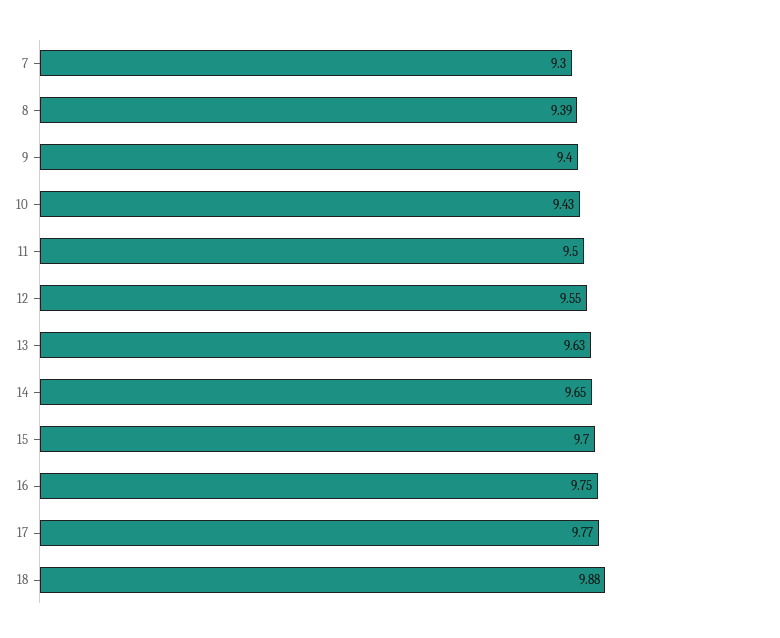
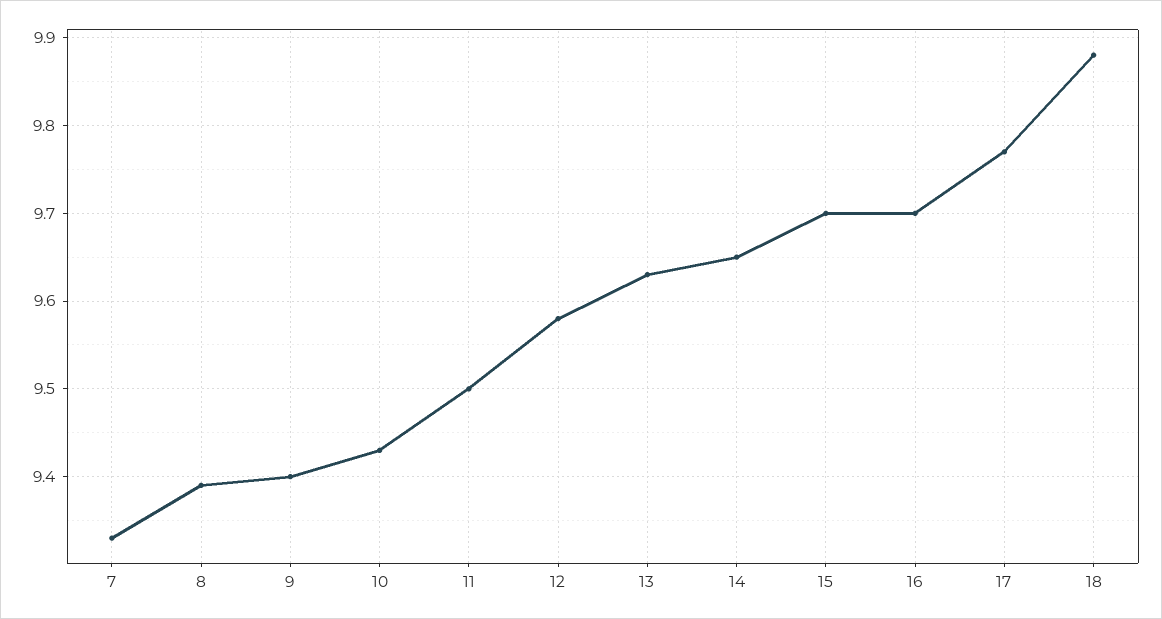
  {
-   "7": 9.3,
+   "7": 9.33,
    "8": 9.39,
    "9": 9.4,
    "10": 9.43,
    "11": 9.5,
-   "12": 9.55,
+   "12": 9.58,
    "13": 9.63,
    "14": 9.65,
    "15": 9.7,
-   "16": 9.75,
+   "16": 9.7,
    "17": 9.77,
    "18": 9.88
  }

